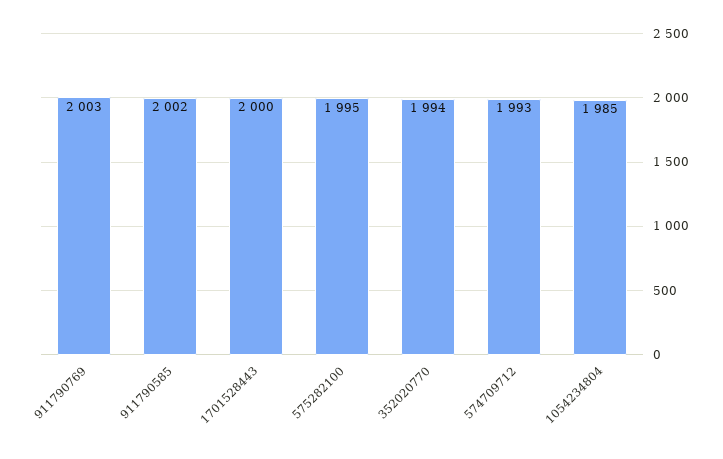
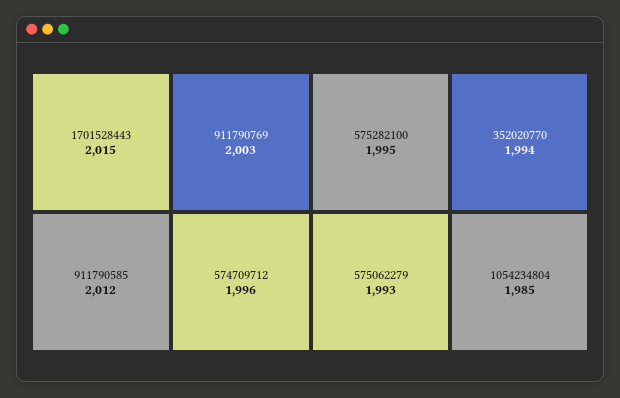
  {
    "911790769": 2003,
-   "911790585": 2002,
+   "911790585": 2012,
-   "1701528443": 2000,
+   "1701528443": 2015,
    "575282100": 1995,
    "352020770": 1994,
-   "574709712": 1993,
+   "574709712": 1996,
-   "1054234804": 1985
+   "1054234804": 1985,
+   "575062279": 1993
  }

